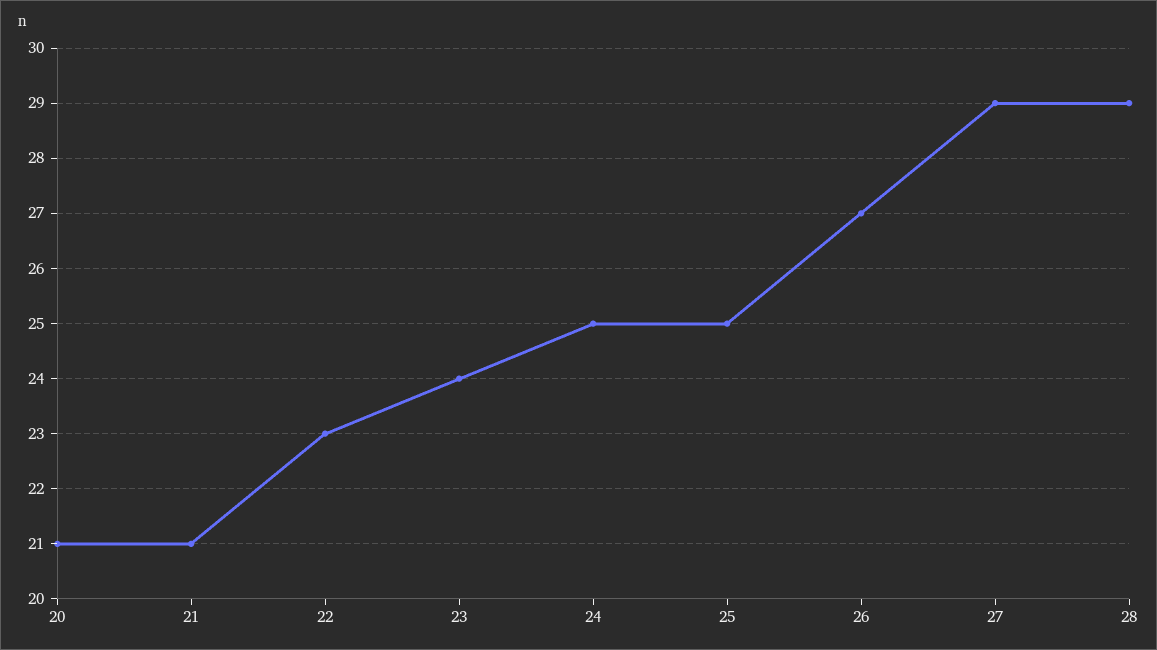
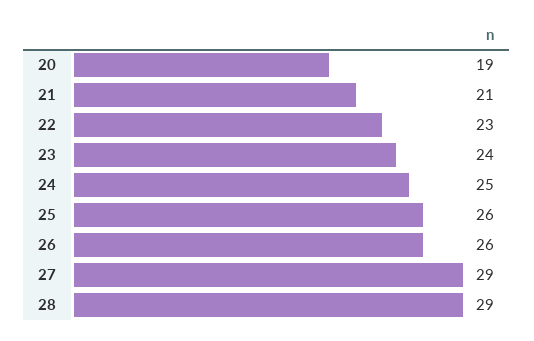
  {
-   "20": 21,
+   "20": 19,
    "21": 21,
    "22": 23,
    "23": 24,
    "24": 25,
-   "25": 25,
+   "25": 26,
-   "26": 27,
+   "26": 26,
    "27": 29,
    "28": 29
  }

